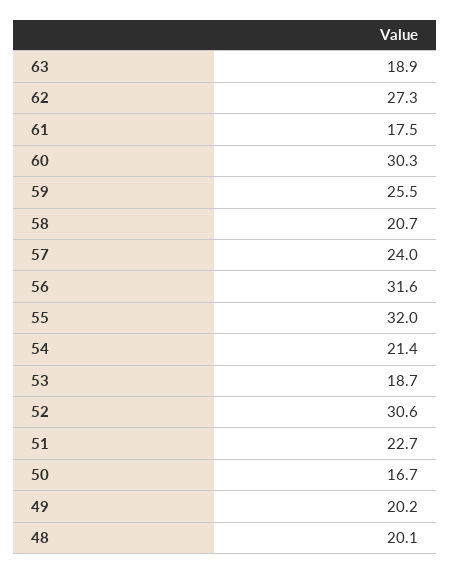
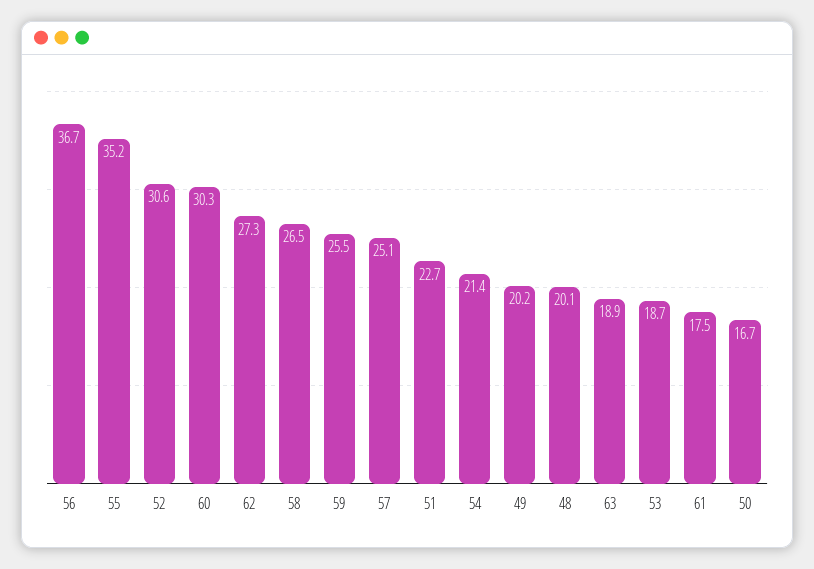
  {
    "63": 18.9,
    "62": 27.3,
    "61": 17.5,
    "60": 30.3,
    "59": 25.5,
-   "58": 20.7,
+   "58": 26.5,
-   "57": 24,
+   "57": 25.1,
-   "56": 31.6,
+   "56": 36.7,
-   "55": 32,
+   "55": 35.2,
    "54": 21.4,
    "53": 18.7,
    "52": 30.6,
    "51": 22.7,
    "50": 16.7,
    "49": 20.2,
    "48": 20.1
  }

